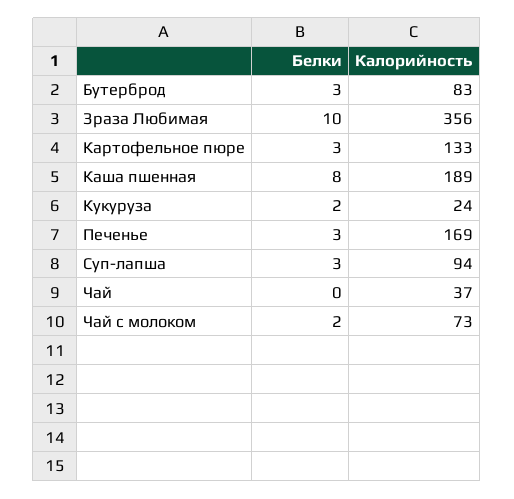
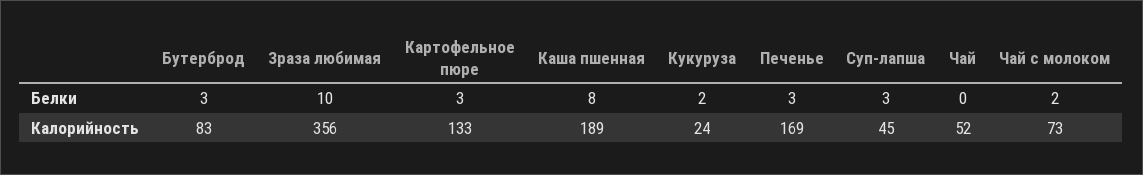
  {
    "Белки": {
      "Бутерброд": 3,
      "Зраза Любимая": 10,
      "Картофельное пюре": 3,
      "Каша пшенная": 8,
      "Кукуруза": 2,
      "Печенье": 3,
      "Суп-лапша": 3,
      "Чай": 0,
      "Чай с молоком": 2
    },
    "Калорийность": {
      "Бутерброд": 83,
      "Зраза Любимая": 356,
      "Картофельное пюре": 133,
      "Каша пшенная": 189,
      "Кукуруза": 24,
      "Печенье": 169,
-     "Суп-лапша": 94,
+     "Суп-лапша": 45,
-     "Чай": 37,
+     "Чай": 52,
      "Чай с молоком": 73
    }
  }

